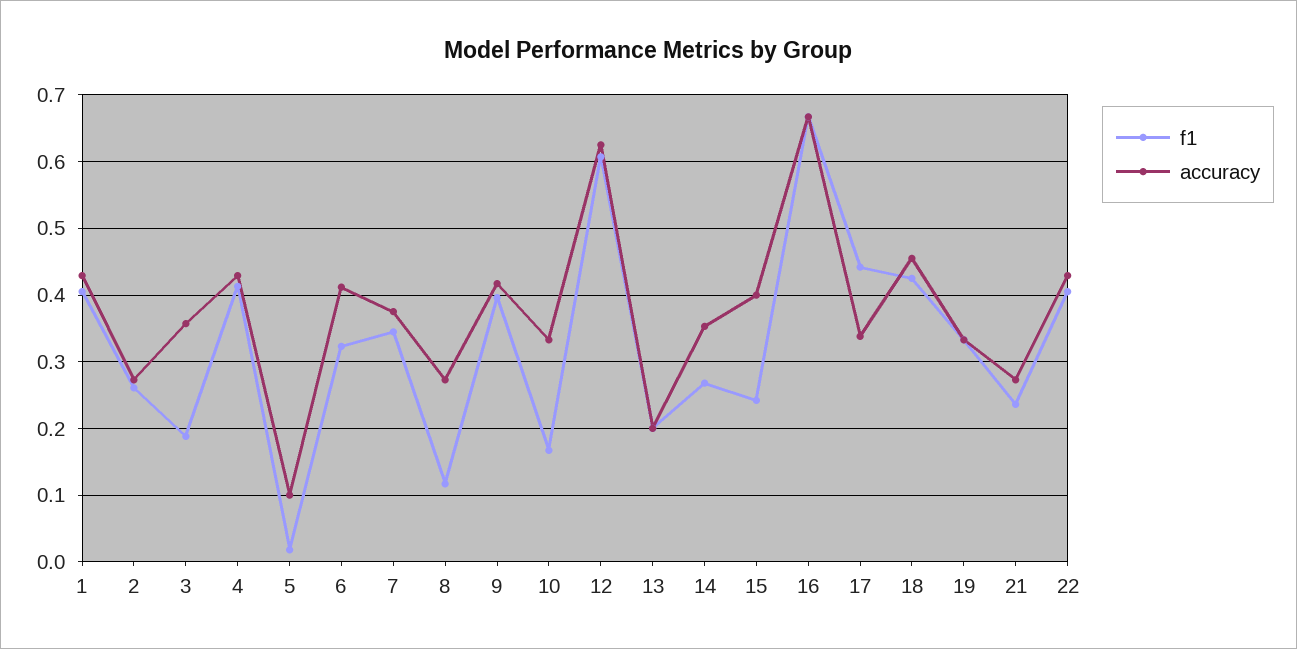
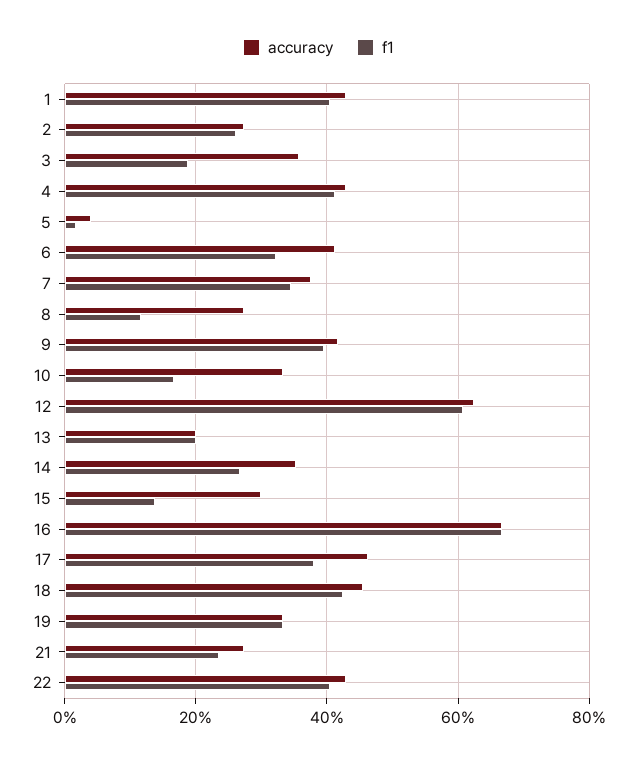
  {
    "f1": {
      "1": 0.41,
      "2": 0.26,
      "3": 0.19,
      "4": 0.41,
      "5": 0.02,
      "6": 0.32,
      "7": 0.35,
      "8": 0.12,
      "9": 0.4,
      "10": 0.17,
      "12": 0.61,
      "13": 0.2,
      "14": 0.27,
-     "15": 0.24,
+     "15": 0.14,
      "16": 0.67,
-     "17": 0.44,
+     "17": 0.38,
      "18": 0.43,
      "19": 0.33,
      "21": 0.24,
      "22": 0.41
    },
    "accuracy": {
      "1": 0.43,
      "2": 0.27,
      "3": 0.36,
      "4": 0.43,
-     "5": 0.1,
+     "5": 0.04,
      "6": 0.41,
      "7": 0.38,
      "8": 0.27,
      "9": 0.42,
      "10": 0.33,
      "12": 0.63,
      "13": 0.2,
      "14": 0.35,
-     "15": 0.4,
+     "15": 0.3,
      "16": 0.67,
-     "17": 0.34,
+     "17": 0.46,
      "18": 0.46,
      "19": 0.33,
      "21": 0.27,
      "22": 0.43
    }
  }

